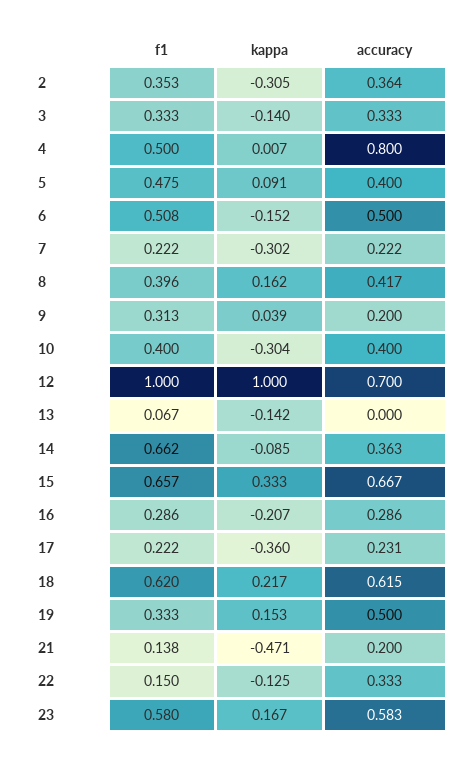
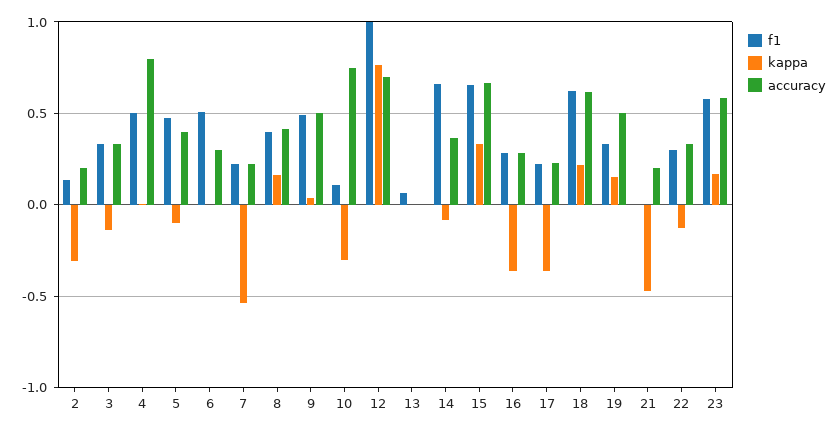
  {
    "f1": {
-     "2": 0.353,
+     "2": 0.15,
      "3": 0.333,
      "4": 0.5,
      "5": 0.475,
      "6": 0.508,
      "7": 0.222,
      "8": 0.396,
-     "9": 0.313,
+     "9": 0.5,
-     "10": 0.4,
+     "10": 0.1,
      "12": 1,
      "13": 0.067,
      "14": 0.662,
      "15": 0.657,
      "16": 0.286,
      "17": 0.222,
      "18": 0.62,
      "19": 0.333,
-     "21": 0.138,
+     "21": 0,
-     "22": 0.15,
+     "22": 0.3,
      "23": 0.58
    },
    "kappa": {
      "2": -0.305,
      "3": -0.14,
      "4": 0.007,
-     "5": 0.091,
+     "5": -0.1,
-     "6": -0.152,
+     "6": 0,
-     "7": -0.302,
+     "7": -0.55,
      "8": 0.162,
      "9": 0.039,
      "10": -0.304,
-     "12": 1,
+     "12": 0.75,
-     "13": -0.142,
+     "13": 0,
      "14": -0.085,
      "15": 0.333,
-     "16": -0.207,
+     "16": -0.35,
      "17": -0.36,
      "18": 0.217,
      "19": 0.153,
      "21": -0.471,
      "22": -0.125,
      "23": 0.167
    },
    "accuracy": {
-     "2": 0.364,
+     "2": 0.2,
      "3": 0.333,
      "4": 0.8,
      "5": 0.4,
-     "6": 0.5,
+     "6": 0.3,
      "7": 0.222,
      "8": 0.417,
-     "9": 0.2,
+     "9": 0.5,
-     "10": 0.4,
+     "10": 0.75,
      "12": 0.7,
      "13": 0,
      "14": 0.363,
      "15": 0.667,
      "16": 0.286,
      "17": 0.231,
      "18": 0.615,
      "19": 0.5,
      "21": 0.2,
      "22": 0.333,
      "23": 0.583
    }
  }

